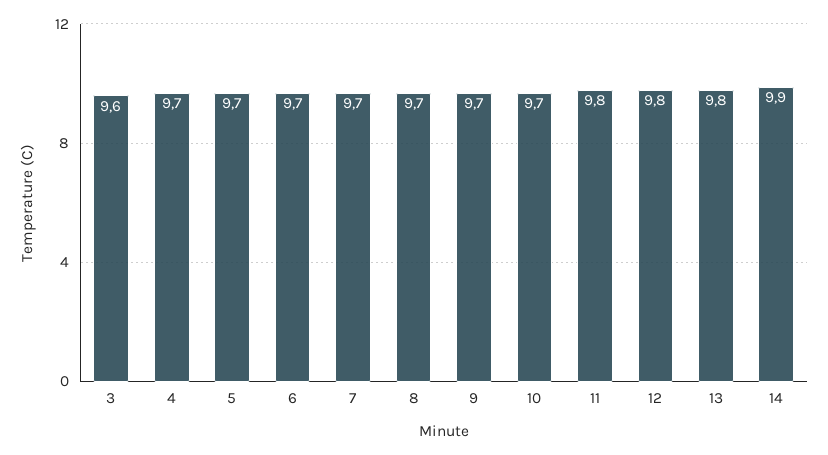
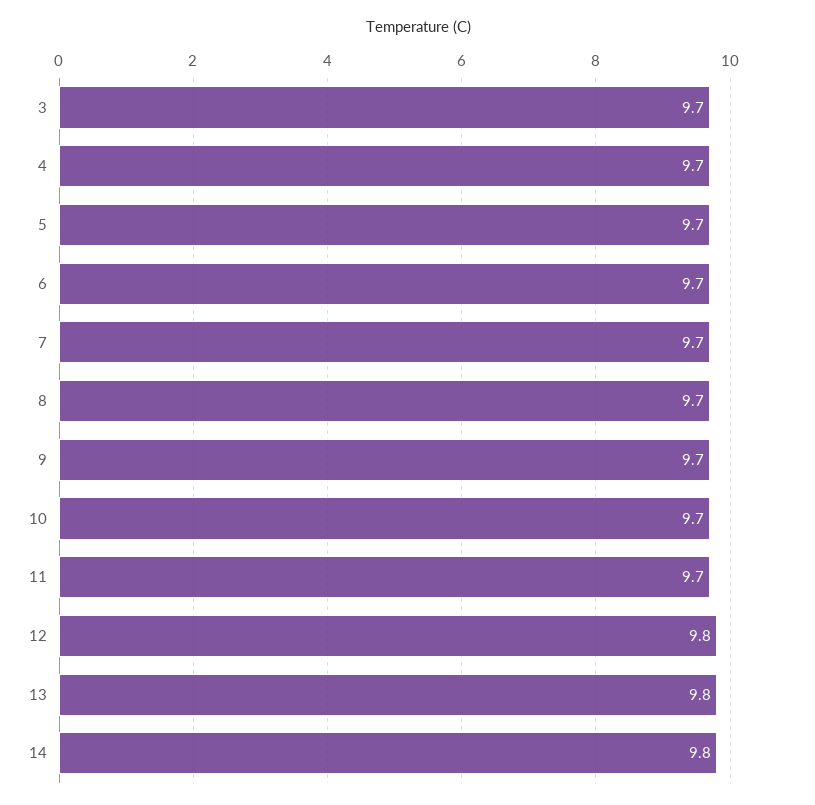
  {
-   "3": 9.6,
+   "3": 9.7,
    "4": 9.7,
    "5": 9.7,
    "6": 9.7,
    "7": 9.7,
    "8": 9.7,
    "9": 9.7,
    "10": 9.7,
-   "11": 9.8,
+   "11": 9.7,
    "12": 9.8,
    "13": 9.8,
-   "14": 9.9
+   "14": 9.8
  }

